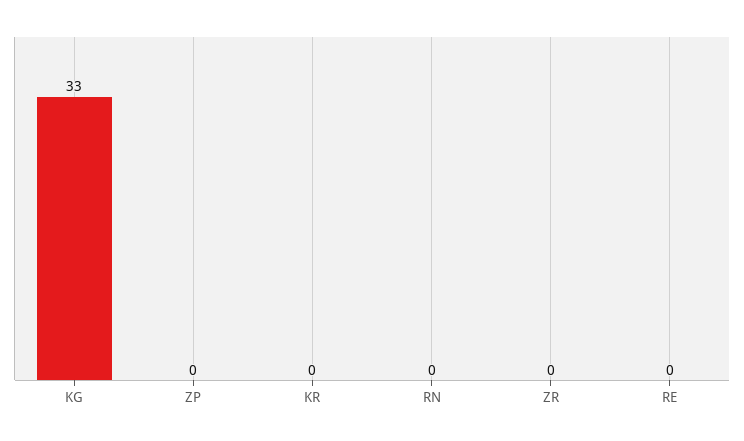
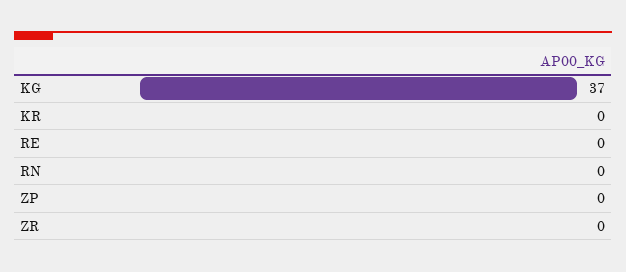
  {
-   "KG": 33,
+   "KG": 37,
    "ZP": 0,
    "KR": 0,
    "RN": 0,
    "ZR": 0,
    "RE": 0
  }

